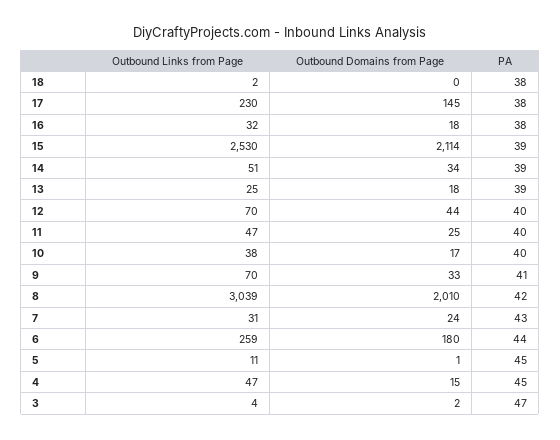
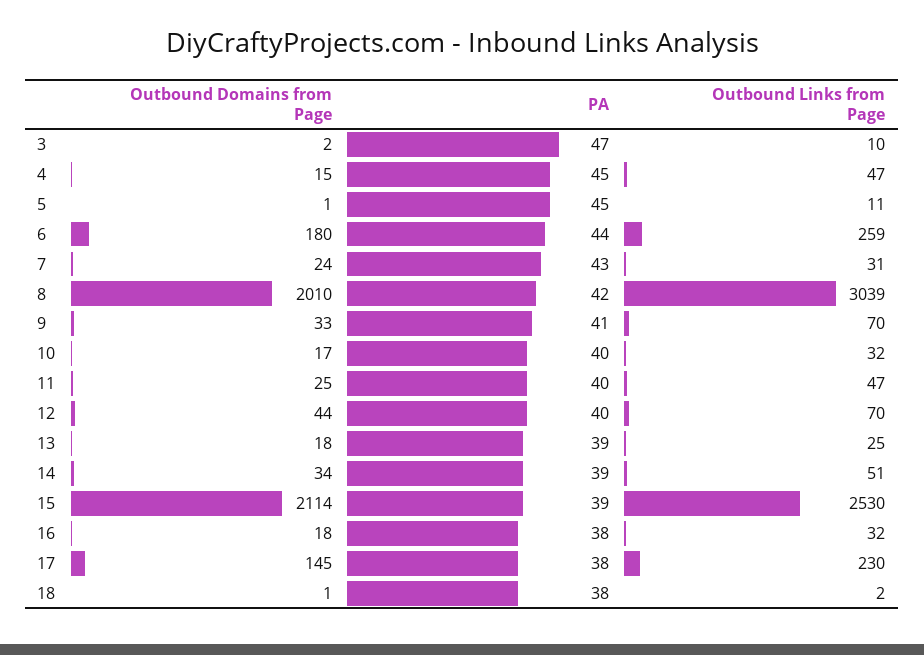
  {
    "Outbound Links from Page": {
      "18": 2,
      "17": 230,
      "16": 32,
      "15": 2530,
      "14": 51,
      "13": 25,
      "12": 70,
      "11": 47,
-     "10": 38,
+     "10": 32,
      "9": 70,
      "8": 3039,
      "7": 31,
      "6": 259,
      "5": 11,
      "4": 47,
-     "3": 4
+     "3": 10
    },
    "Outbound Domains from Page": {
-     "18": 0,
+     "18": 1,
      "17": 145,
      "16": 18,
      "15": 2114,
      "14": 34,
      "13": 18,
      "12": 44,
      "11": 25,
      "10": 17,
      "9": 33,
      "8": 2010,
      "7": 24,
      "6": 180,
      "5": 1,
      "4": 15,
      "3": 2
    },
    "PA": {
      "18": 38,
      "17": 38,
      "16": 38,
      "15": 39,
      "14": 39,
      "13": 39,
      "12": 40,
      "11": 40,
      "10": 40,
      "9": 41,
      "8": 42,
      "7": 43,
      "6": 44,
      "5": 45,
      "4": 45,
      "3": 47
    }
  }

